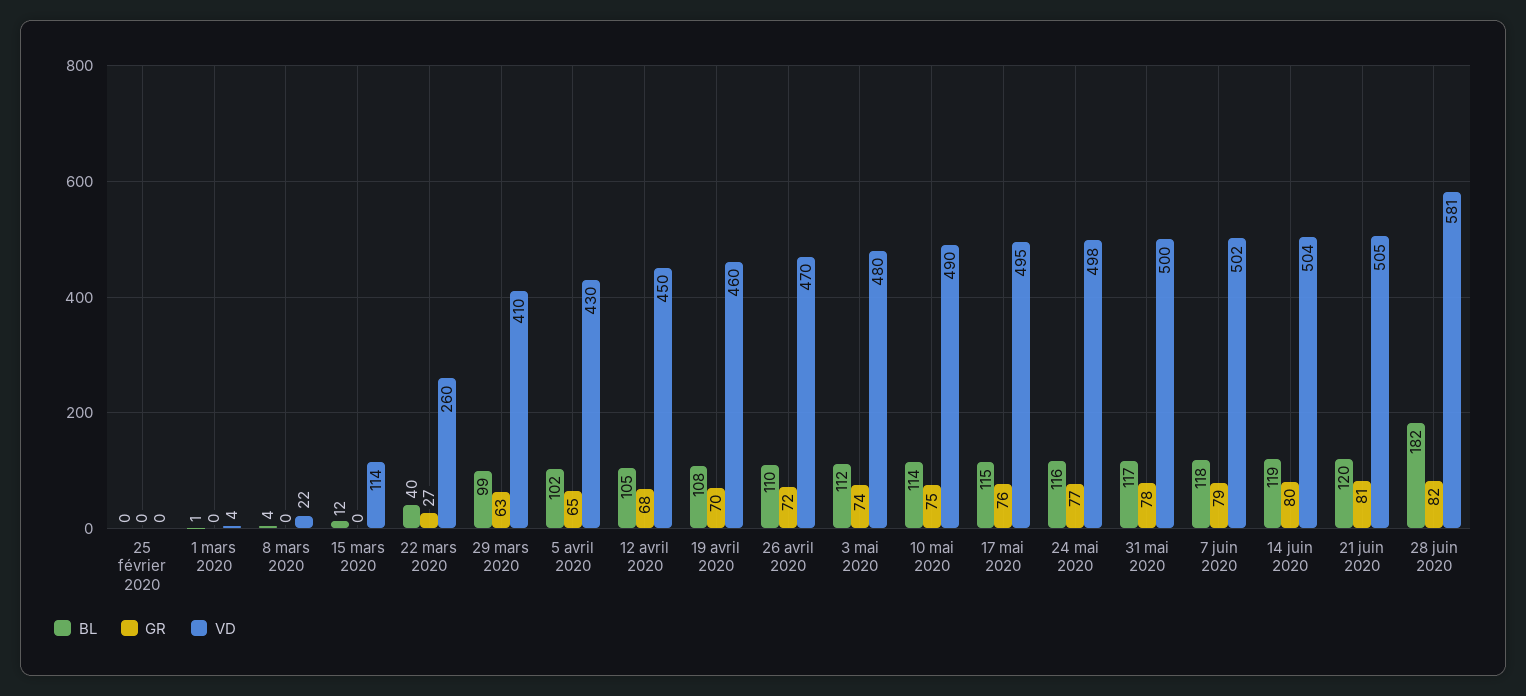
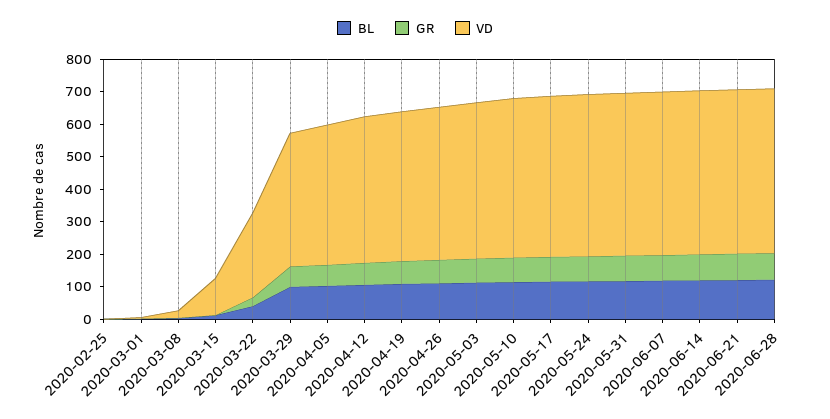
  {
    "BL": {
      "25 février 2020": 0,
      "1 mars 2020": 1,
      "8 mars 2020": 4,
      "15 mars 2020": 12,
      "22 mars 2020": 40,
      "29 mars 2020": 99,
      "5 avril 2020": 102,
      "12 avril 2020": 105,
      "19 avril 2020": 108,
      "26 avril 2020": 110,
      "3 mai 2020": 112,
      "10 mai 2020": 114,
      "17 mai 2020": 115,
      "24 mai 2020": 116,
      "31 mai 2020": 117,
      "7 juin 2020": 118,
      "14 juin 2020": 119,
      "21 juin 2020": 120,
-     "28 juin 2020": 182
+     "28 juin 2020": 125
    },
    "GR": {
      "25 février 2020": 0,
      "1 mars 2020": 0,
      "8 mars 2020": 0,
      "15 mars 2020": 0,
      "22 mars 2020": 27,
      "29 mars 2020": 63,
      "5 avril 2020": 65,
      "12 avril 2020": 68,
      "19 avril 2020": 70,
      "26 avril 2020": 72,
      "3 mai 2020": 74,
      "10 mai 2020": 75,
      "17 mai 2020": 76,
      "24 mai 2020": 77,
      "31 mai 2020": 78,
      "7 juin 2020": 79,
      "14 juin 2020": 80,
      "21 juin 2020": 81,
      "28 juin 2020": 82
    },
    "VD": {
      "25 février 2020": 0,
      "1 mars 2020": 4,
      "8 mars 2020": 22,
      "15 mars 2020": 114,
      "22 mars 2020": 260,
      "29 mars 2020": 410,
      "5 avril 2020": 430,
      "12 avril 2020": 450,
      "19 avril 2020": 460,
      "26 avril 2020": 470,
      "3 mai 2020": 480,
      "10 mai 2020": 490,
      "17 mai 2020": 495,
      "24 mai 2020": 498,
      "31 mai 2020": 500,
      "7 juin 2020": 502,
      "14 juin 2020": 504,
      "21 juin 2020": 505,
-     "28 juin 2020": 581
+     "28 juin 2020": 500
    }
  }

